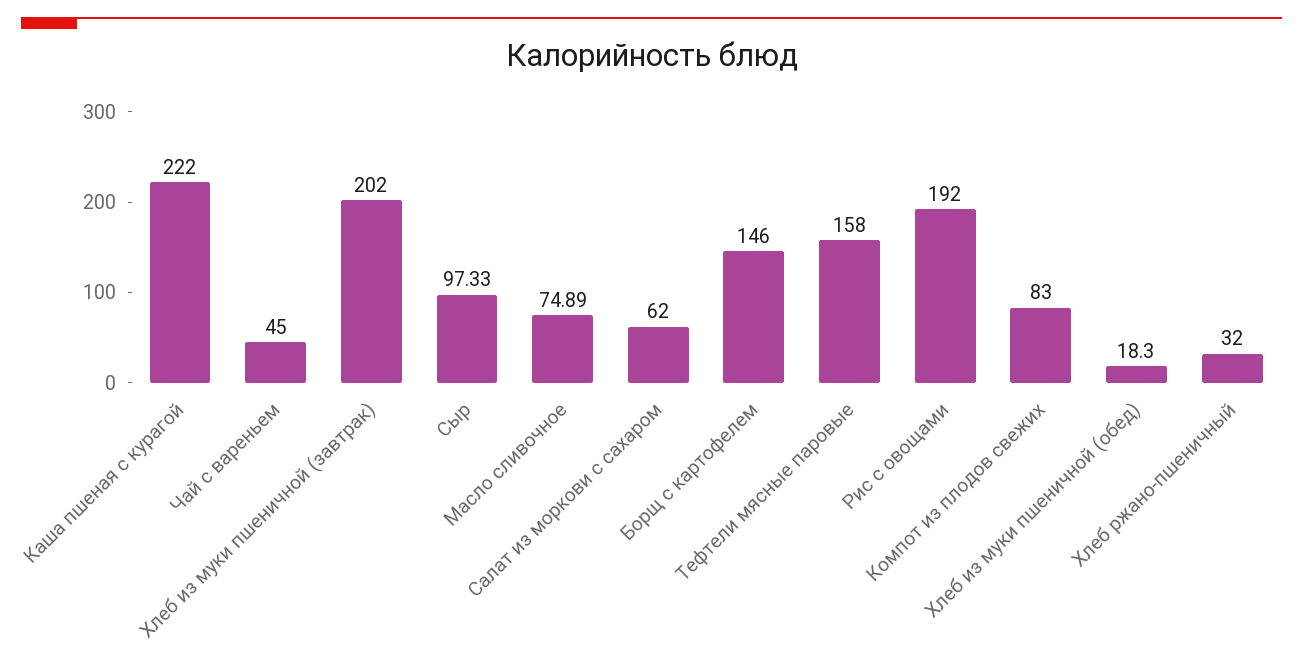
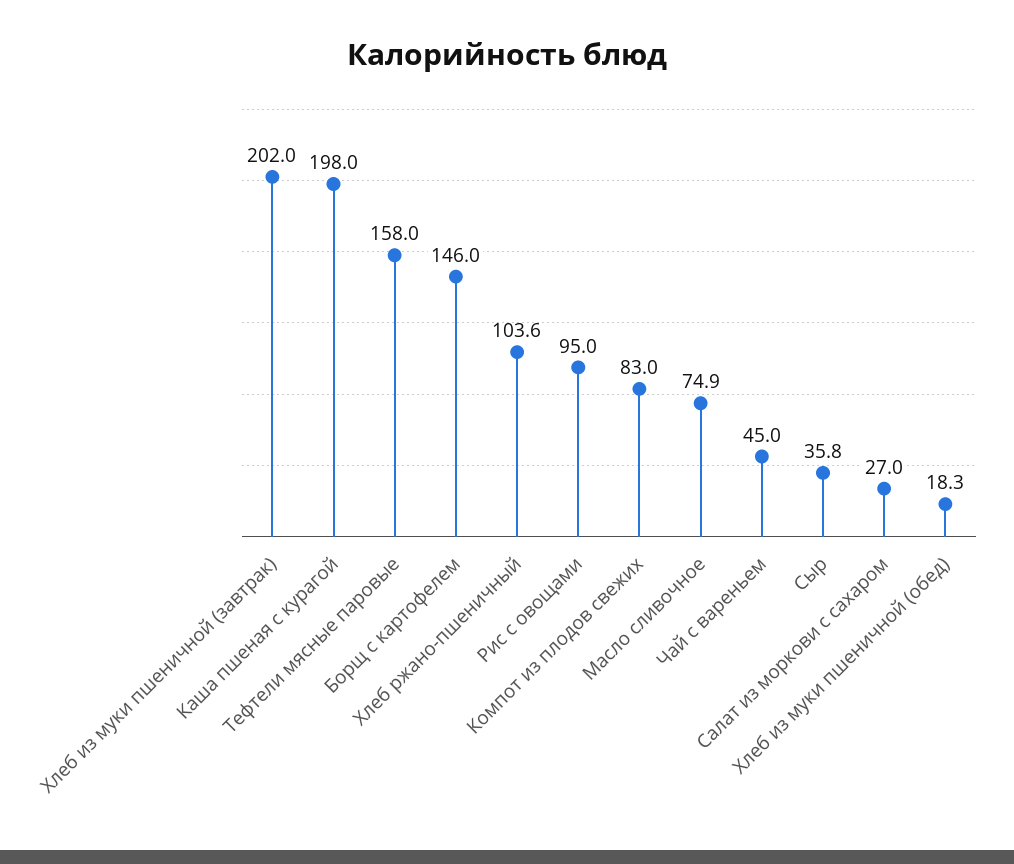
  {
-   "Каша пшеная с курагой": 222,
+   "Каша пшеная с курагой": 198,
    "Чай с вареньем": 45,
    "Хлеб из муки пшеничной (завтрак)": 202,
-   "Сыр": 97.33,
+   "Сыр": 35.8,
    "Масло сливочное": 74.89,
-   "Салат из моркови с сахаром": 62,
+   "Салат из моркови с сахаром": 27,
    "Борщ с картофелем": 146,
    "Тефтели мясные паровые": 158,
-   "Рис с овощами": 192,
+   "Рис с овощами": 95,
    "Компот из плодов свежих": 83,
    "Хлеб из муки пшеничной (обед)": 18.3,
-   "Хлеб ржано-пшеничный": 32
+   "Хлеб ржано-пшеничный": 103.6
  }

